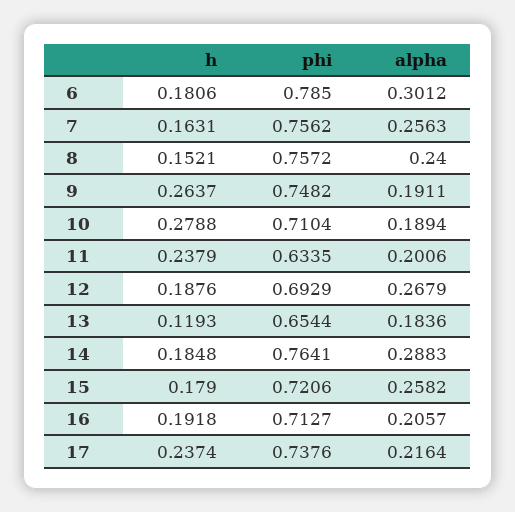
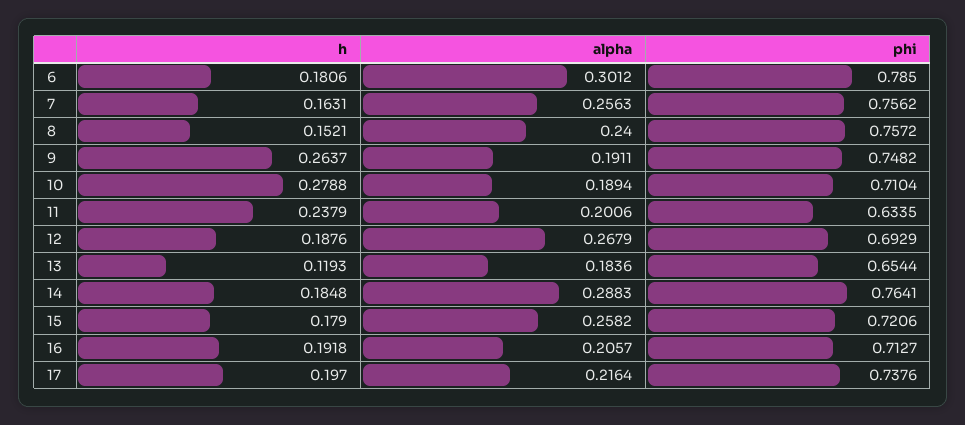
  {
    "h": {
      "6": 0.1806,
      "7": 0.1631,
      "8": 0.1521,
      "9": 0.2637,
      "10": 0.2788,
      "11": 0.2379,
      "12": 0.1876,
      "13": 0.1193,
      "14": 0.1848,
      "15": 0.179,
      "16": 0.1918,
-     "17": 0.2374
+     "17": 0.197
    },
    "phi": {
      "6": 0.785,
      "7": 0.7562,
      "8": 0.7572,
      "9": 0.7482,
      "10": 0.7104,
      "11": 0.6335,
      "12": 0.6929,
      "13": 0.6544,
      "14": 0.7641,
      "15": 0.7206,
      "16": 0.7127,
      "17": 0.7376
    },
    "alpha": {
      "6": 0.3012,
      "7": 0.2563,
      "8": 0.24,
      "9": 0.1911,
      "10": 0.1894,
      "11": 0.2006,
      "12": 0.2679,
      "13": 0.1836,
      "14": 0.2883,
      "15": 0.2582,
      "16": 0.2057,
      "17": 0.2164
    }
  }

